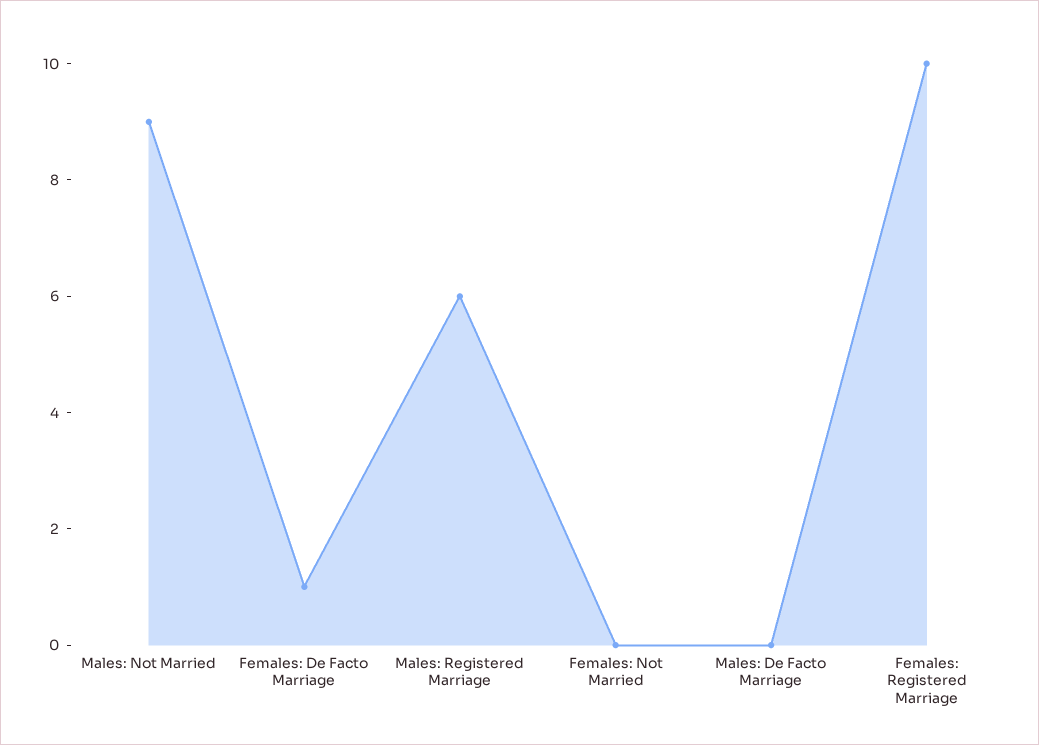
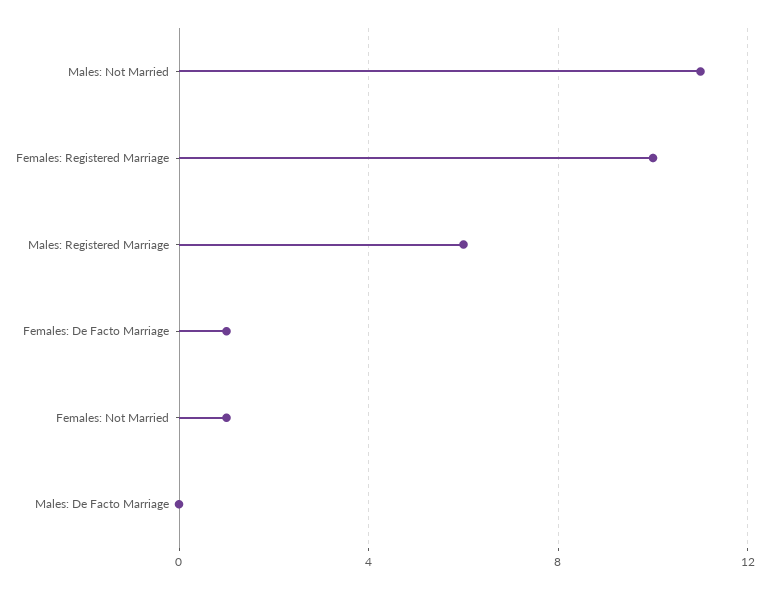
  {
-   "Males: Not Married": 9,
+   "Males: Not Married": 11,
    "Females: De Facto Marriage": 1,
    "Males: Registered Marriage": 6,
-   "Females: Not Married": 0,
+   "Females: Not Married": 1,
    "Males: De Facto Marriage": 0,
    "Females: Registered Marriage": 10
  }

